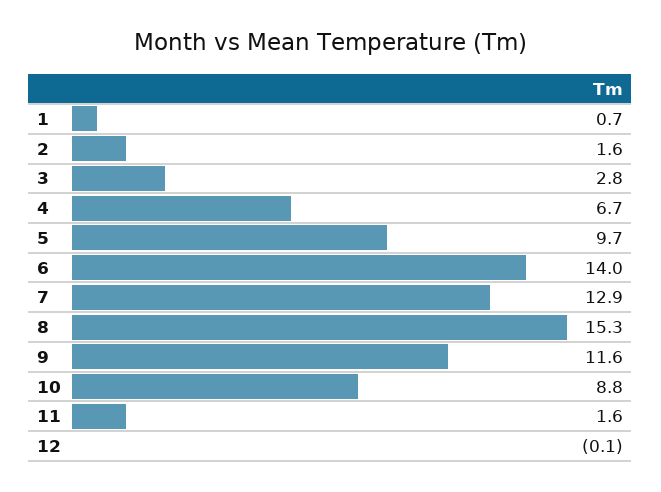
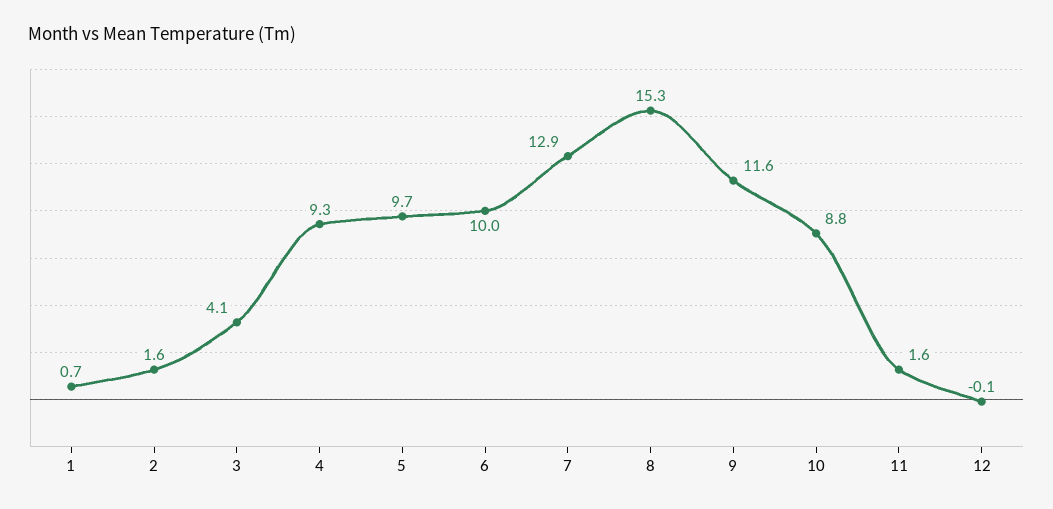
  {
    "1": 0.7,
    "2": 1.6,
-   "3": 2.8,
+   "3": 4.1,
-   "4": 6.7,
+   "4": 9.3,
    "5": 9.7,
-   "6": 14,
+   "6": 10,
    "7": 12.9,
    "8": 15.3,
    "9": 11.6,
    "10": 8.8,
    "11": 1.6,
    "12": -0.1
  }

